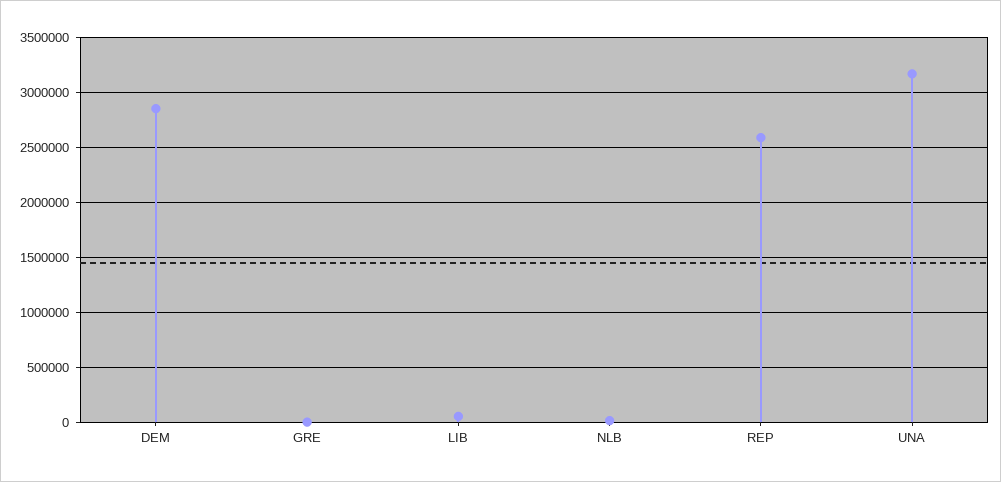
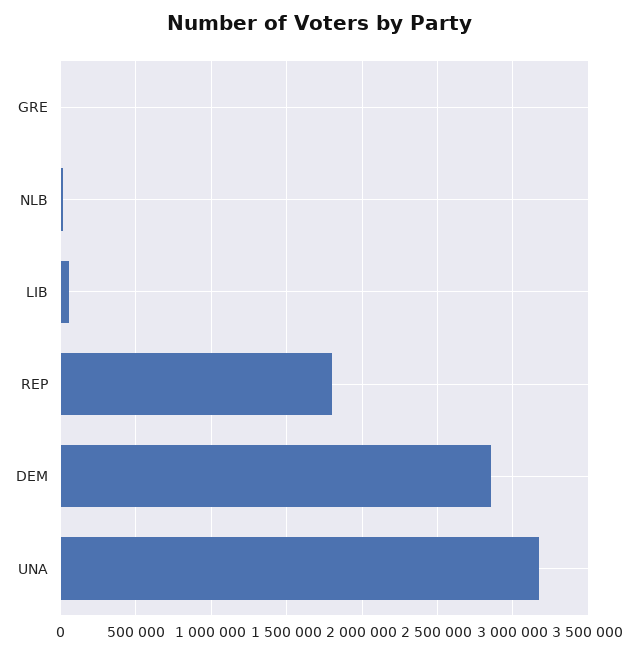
  {
    "DEM": 2850000,
    "GRE": 0,
    "LIB": 50000,
    "NLB": 0,
-   "REP": 2600000,
+   "REP": 1800000,
    "UNA": 3150000
  }

